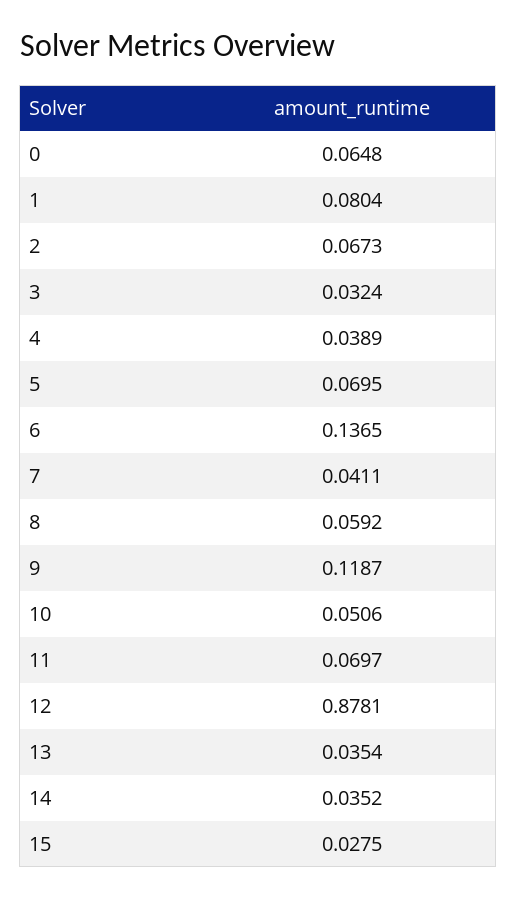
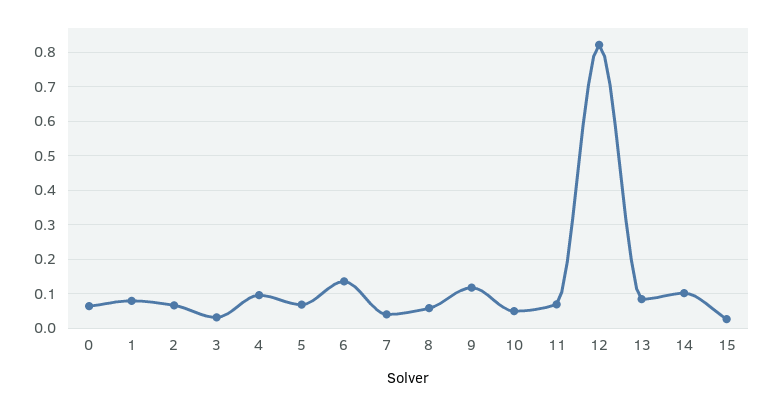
  {
    "0": 0.0648,
    "1": 0.0804,
    "2": 0.0673,
    "3": 0.0324,
-   "4": 0.0389,
+   "4": 0.1,
    "5": 0.0695,
    "6": 0.1365,
    "7": 0.0411,
    "8": 0.0592,
    "9": 0.1187,
    "10": 0.0506,
    "11": 0.0697,
-   "12": 0.8781,
+   "12": 0.82,
-   "13": 0.0354,
+   "13": 0.08,
-   "14": 0.0352,
+   "14": 0.1,
    "15": 0.0275
  }

